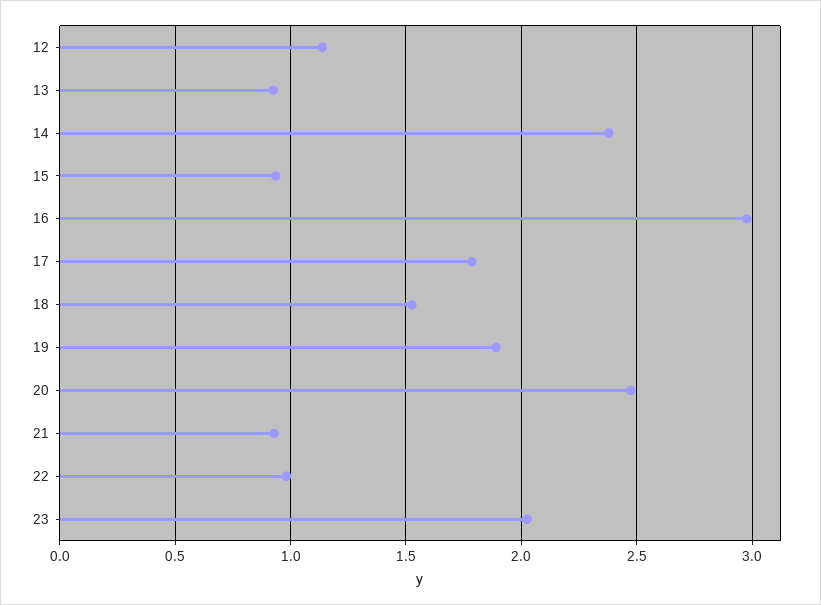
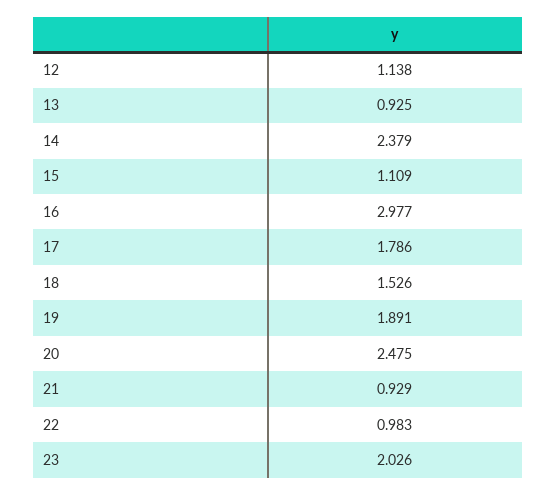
  {
    "12": 1.138,
    "13": 0.925,
    "14": 2.379,
-   "15": 0.95,
+   "15": 1.109,
    "16": 2.977,
    "17": 1.786,
    "18": 1.526,
    "19": 1.891,
    "20": 2.475,
    "21": 0.929,
    "22": 0.983,
    "23": 2.026
  }

